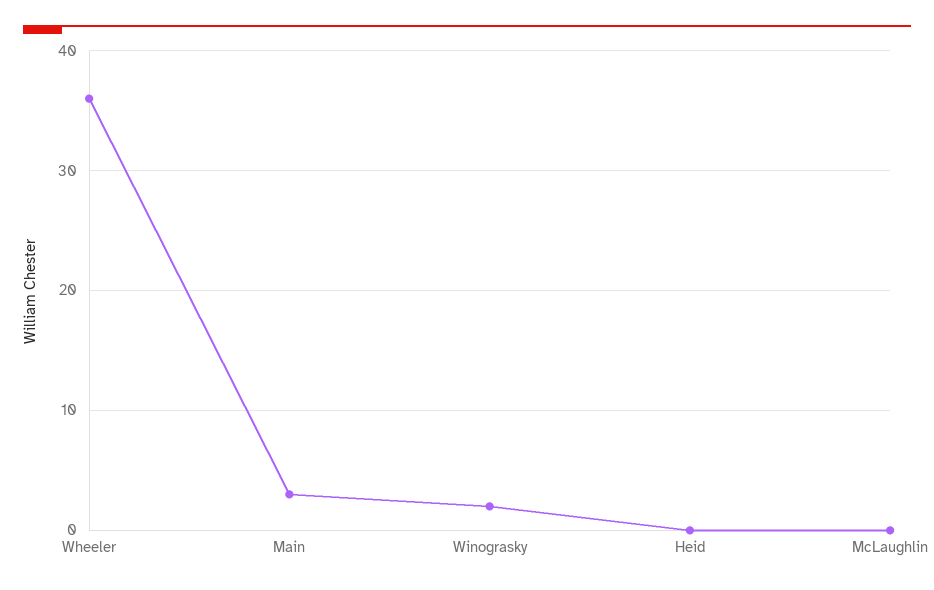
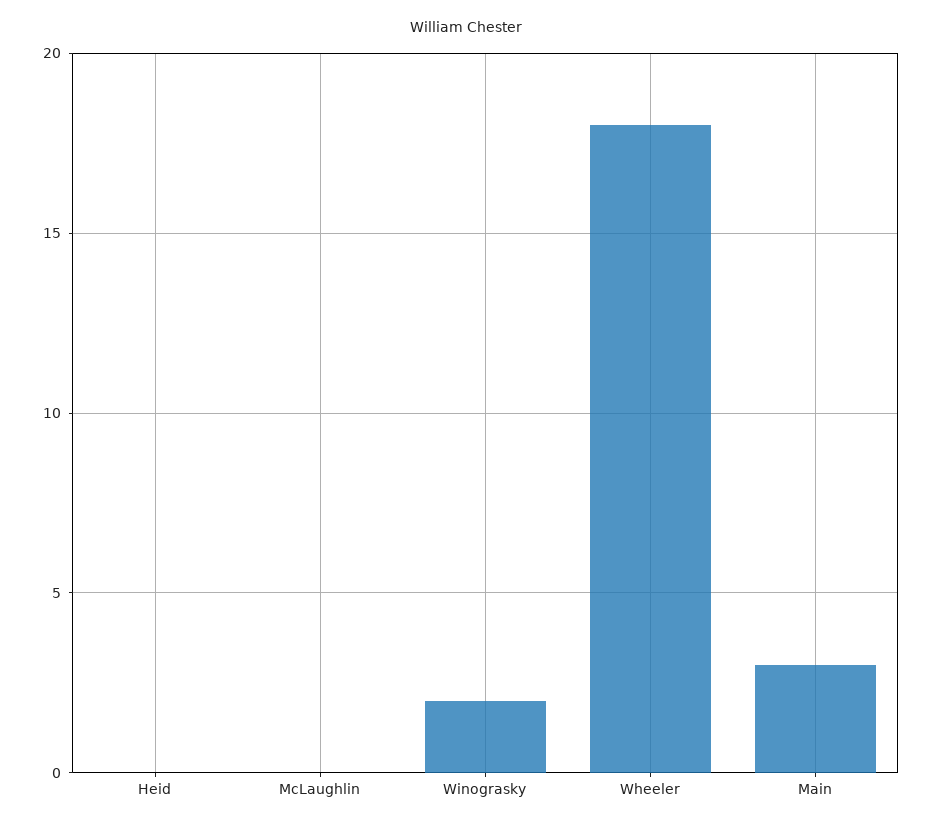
  {
-   "Wheeler": 36,
+   "Wheeler": 18,
    "Main": 3,
    "Winograsky": 2,
    "Heid": 0,
    "McLaughlin": 0
  }

